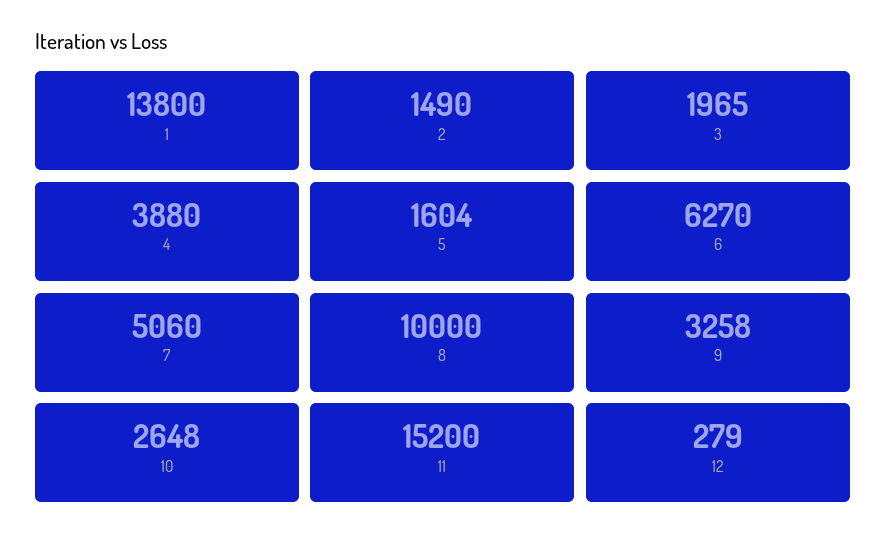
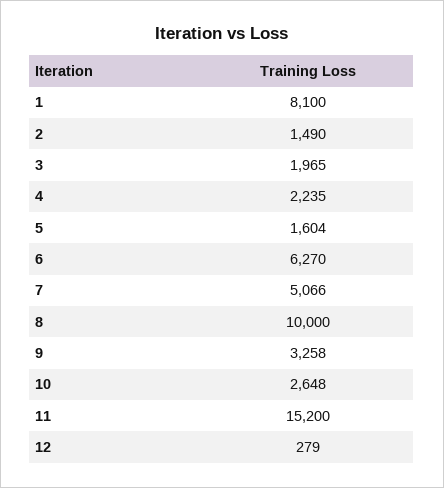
  {
-   "1": 13800,
+   "1": 8100,
    "2": 1490,
    "3": 1965,
-   "4": 3880,
+   "4": 2235,
    "5": 1604,
    "6": 6270,
-   "7": 5060,
+   "7": 5066,
    "8": 10000,
    "9": 3258,
    "10": 2648,
    "11": 15200,
    "12": 279
  }

